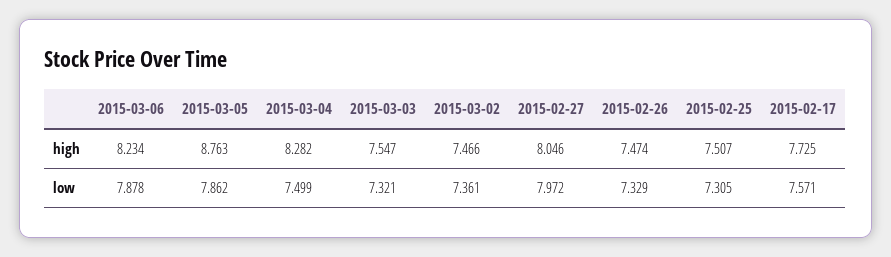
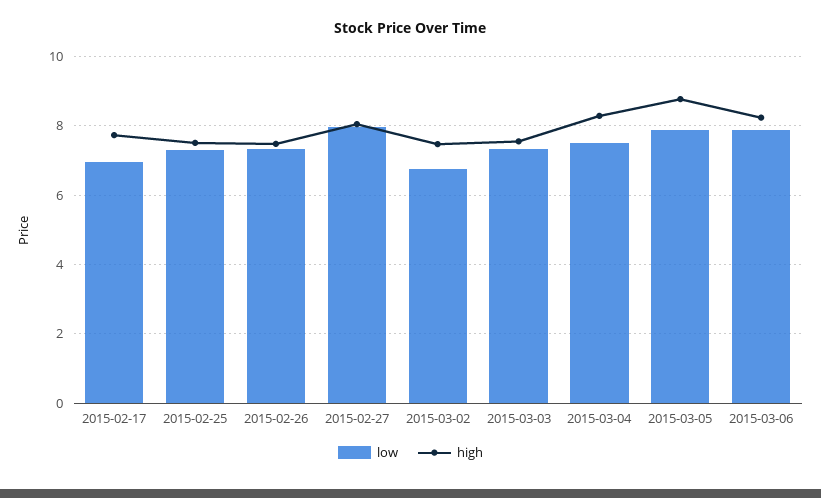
  {
    "high": {
      "2015-03-06": 8.234,
      "2015-03-05": 8.763,
      "2015-03-04": 8.282,
      "2015-03-03": 7.547,
      "2015-03-02": 7.466,
      "2015-02-27": 8.046,
      "2015-02-26": 7.474,
      "2015-02-25": 7.507,
      "2015-02-17": 7.725
    },
    "low": {
      "2015-03-06": 7.878,
      "2015-03-05": 7.862,
      "2015-03-04": 7.499,
      "2015-03-03": 7.321,
-     "2015-03-02": 7.361,
+     "2015-03-02": 6.8,
      "2015-02-27": 7.972,
      "2015-02-26": 7.329,
      "2015-02-25": 7.305,
-     "2015-02-17": 7.571
+     "2015-02-17": 7
    }
  }

